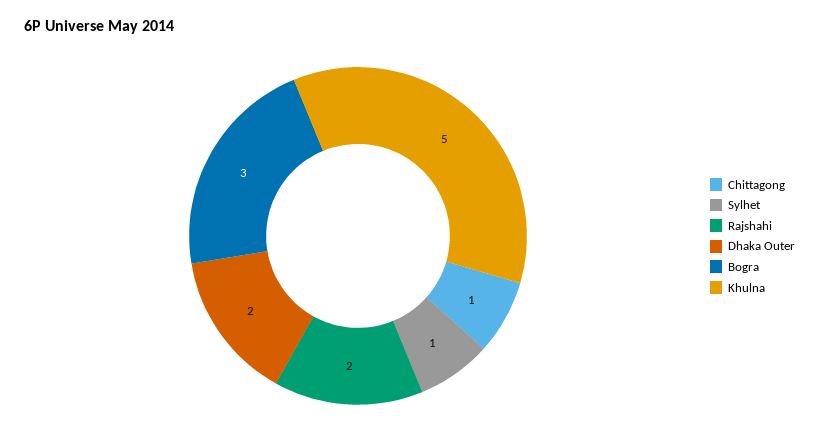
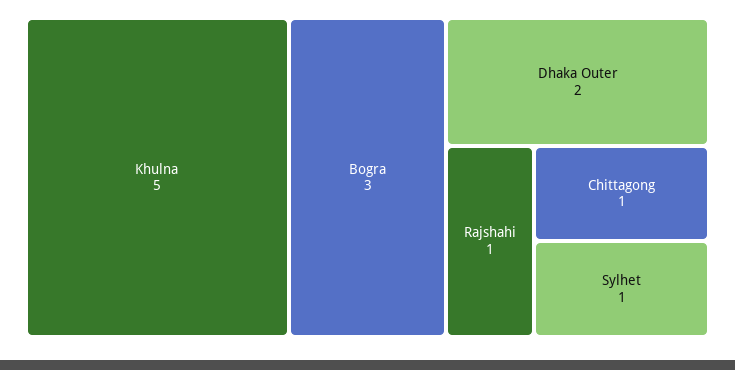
  {
    "Chittagong": 1,
    "Sylhet": 1,
-   "Rajshahi": 2,
+   "Rajshahi": 1,
    "Dhaka Outer": 2,
    "Bogra": 3,
    "Khulna": 5
  }

